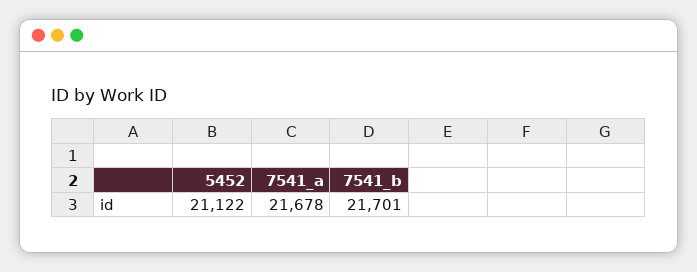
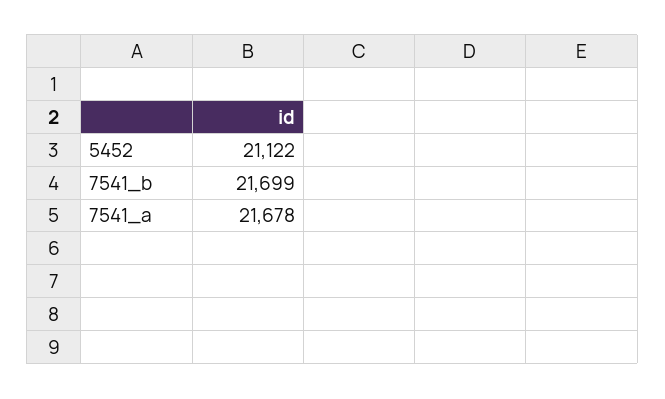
  {
    "5452": 21122,
    "7541_a": 21678,
-   "7541_b": 21701
+   "7541_b": 21699
  }

